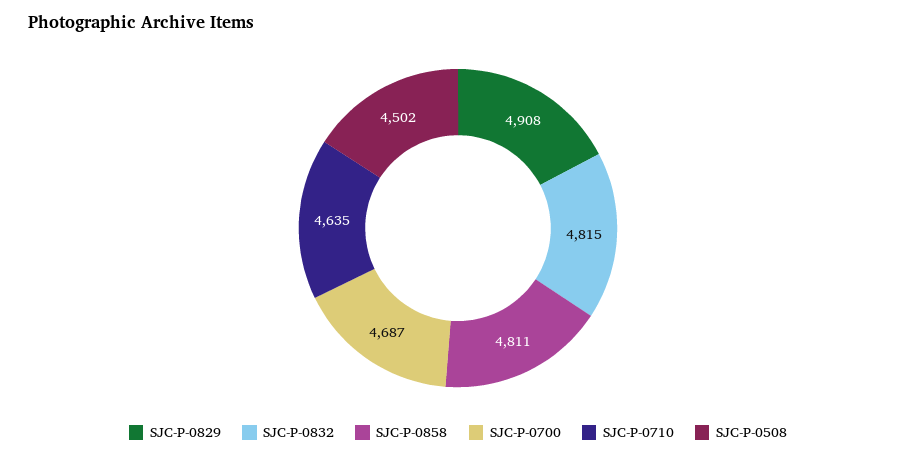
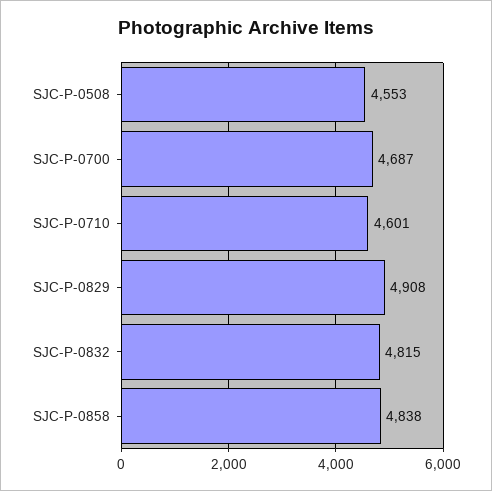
  {
    "SJC-P-0829": 4908,
    "SJC-P-0832": 4815,
-   "SJC-P-0858": 4811,
+   "SJC-P-0858": 4838,
    "SJC-P-0700": 4687,
-   "SJC-P-0710": 4635,
+   "SJC-P-0710": 4601,
-   "SJC-P-0508": 4502
+   "SJC-P-0508": 4553
  }

